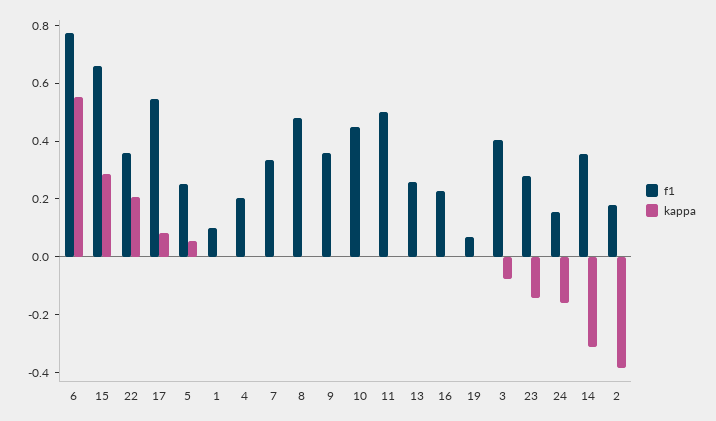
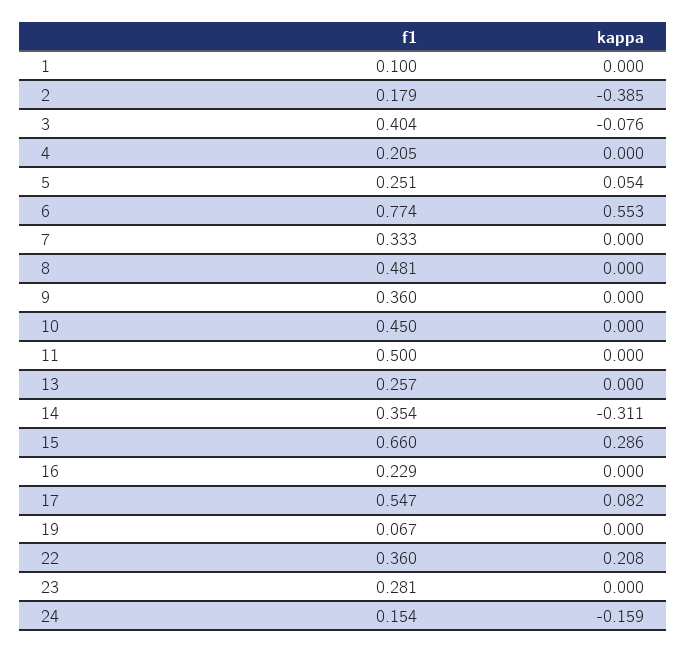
  {
    "f1": {
      "6": 0.774,
      "15": 0.66,
      "22": 0.36,
      "17": 0.547,
      "5": 0.251,
      "1": 0.1,
      "4": 0.205,
      "7": 0.333,
      "8": 0.481,
      "9": 0.36,
      "10": 0.45,
      "11": 0.5,
      "13": 0.257,
      "16": 0.229,
      "19": 0.067,
      "3": 0.404,
      "23": 0.281,
      "24": 0.154,
      "14": 0.354,
      "2": 0.179
    },
    "kappa": {
      "6": 0.553,
      "15": 0.286,
      "22": 0.208,
      "17": 0.082,
      "5": 0.054,
      "1": 0,
      "4": 0,
      "7": 0,
      "8": 0,
      "9": 0,
      "10": 0,
      "11": 0,
      "13": 0,
      "16": 0,
      "19": 0,
      "3": -0.076,
-     "23": -0.15,
+     "23": 0,
      "24": -0.159,
      "14": -0.311,
      "2": -0.385
    }
  }

